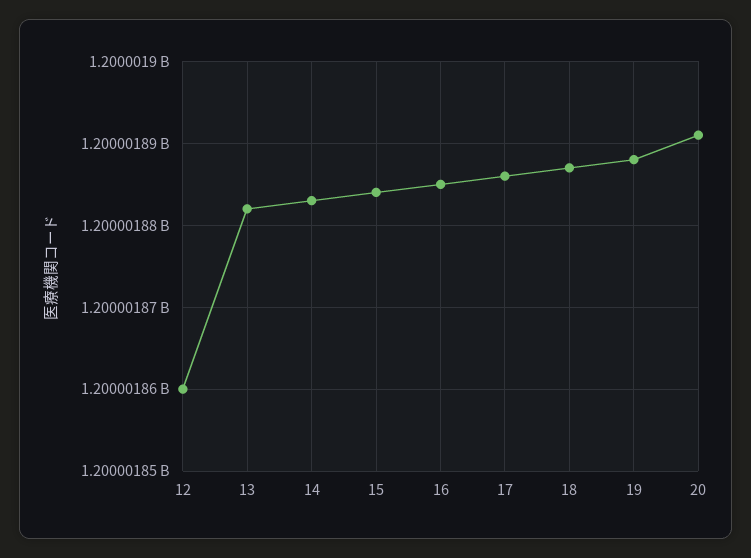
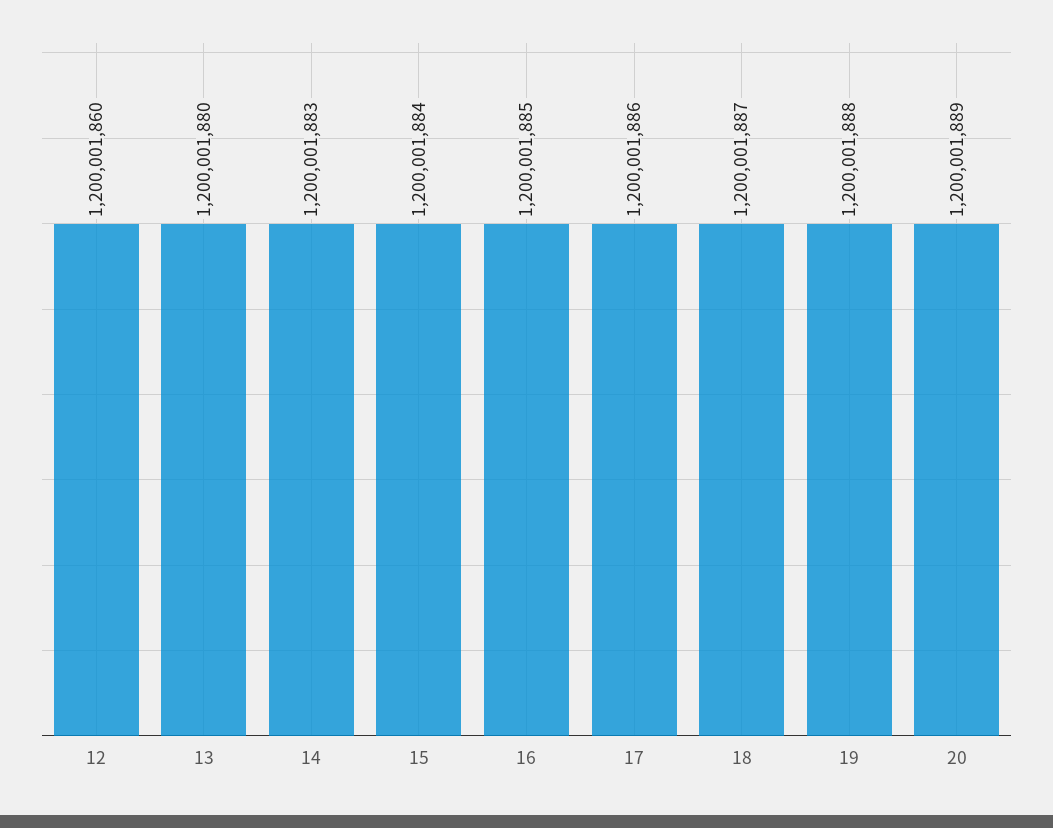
  {
    "12": 1200001860,
-   "13": 1200001882,
+   "13": 1200001880,
    "14": 1200001883,
    "15": 1200001884,
    "16": 1200001885,
    "17": 1200001886,
    "18": 1200001887,
    "19": 1200001888,
-   "20": 1200001891
+   "20": 1200001889
  }

